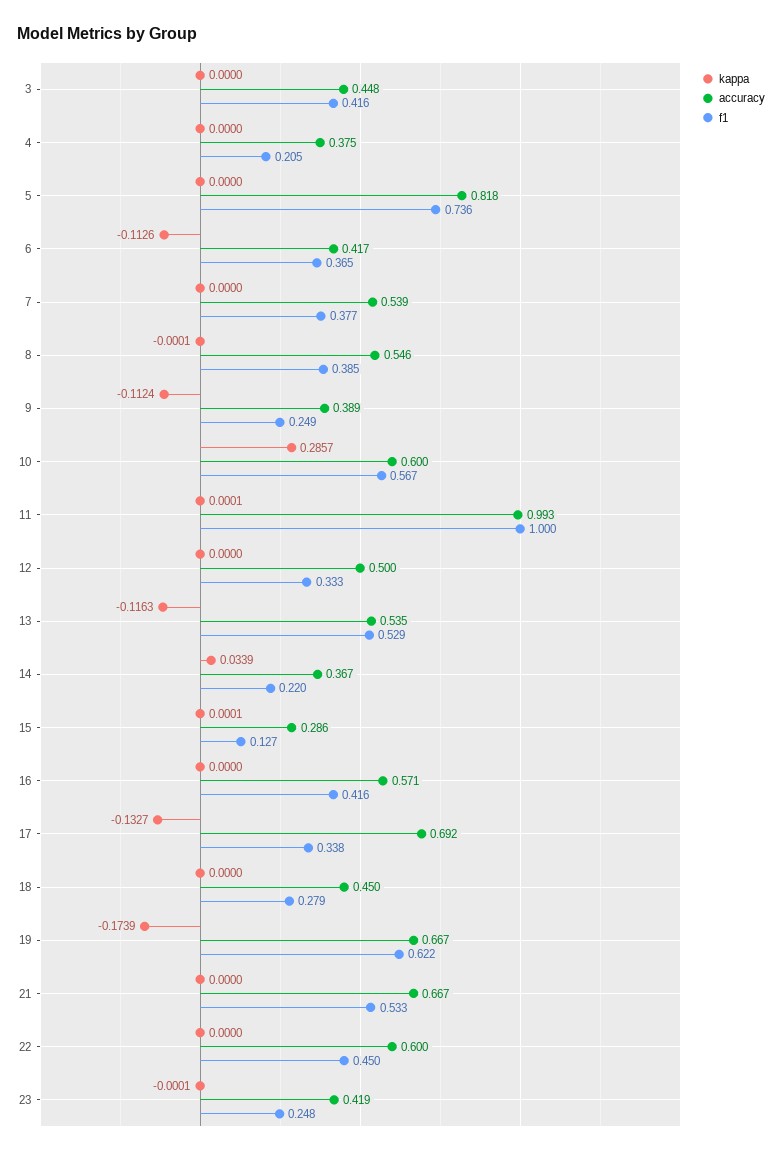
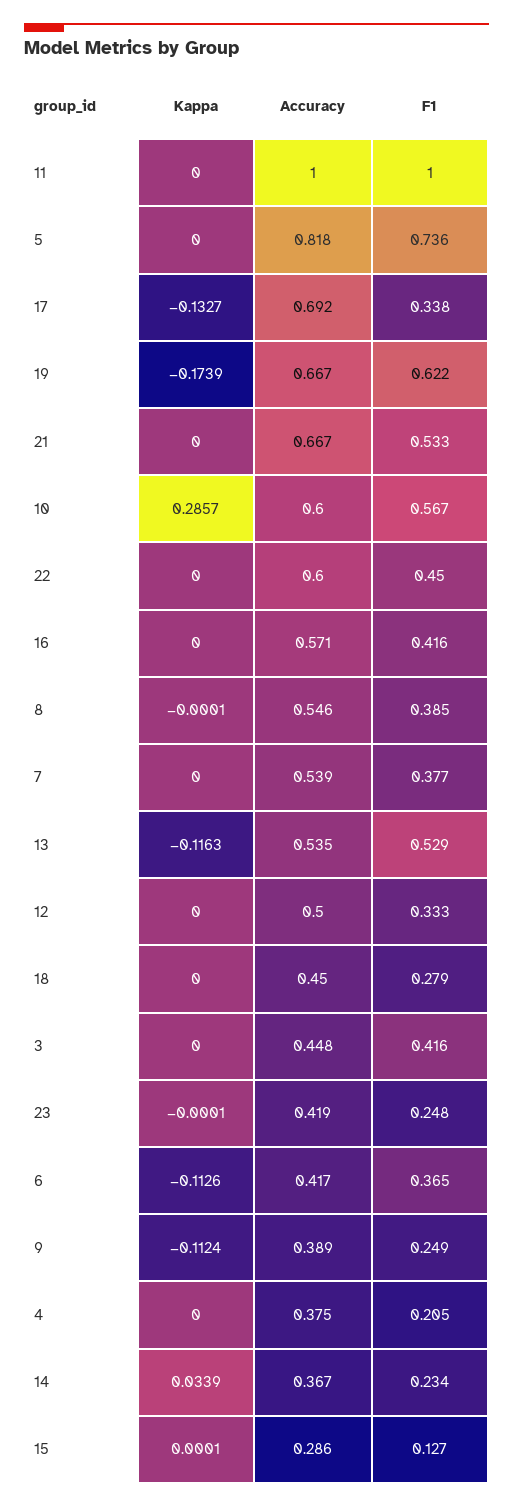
  {
    "kappa": {
      "3": 0,
      "4": 0,
      "5": 0,
      "6": -0.1126,
      "7": 0,
      "8": -0.0001,
      "9": -0.1124,
      "10": 0.2857,
-     "11": 0.0001,
+     "11": 0,
      "12": 0,
      "13": -0.1163,
      "14": 0.0339,
      "15": 0.0001,
      "16": 0,
      "17": -0.1327,
      "18": 0,
      "19": -0.1739,
      "21": 0,
      "22": 0,
      "23": -0.0001
    },
    "accuracy": {
      "3": 0.448,
      "4": 0.375,
      "5": 0.818,
      "6": 0.417,
      "7": 0.539,
      "8": 0.546,
      "9": 0.389,
      "10": 0.6,
-     "11": 0.993,
+     "11": 1,
      "12": 0.5,
      "13": 0.535,
      "14": 0.367,
      "15": 0.286,
      "16": 0.571,
      "17": 0.692,
      "18": 0.45,
      "19": 0.667,
      "21": 0.667,
      "22": 0.6,
      "23": 0.419
    },
    "f1": {
      "3": 0.416,
      "4": 0.205,
      "5": 0.736,
      "6": 0.365,
      "7": 0.377,
      "8": 0.385,
      "9": 0.249,
      "10": 0.567,
      "11": 1,
      "12": 0.333,
      "13": 0.529,
-     "14": 0.22,
+     "14": 0.234,
      "15": 0.127,
      "16": 0.416,
      "17": 0.338,
      "18": 0.279,
      "19": 0.622,
      "21": 0.533,
      "22": 0.45,
      "23": 0.248
    }
  }

